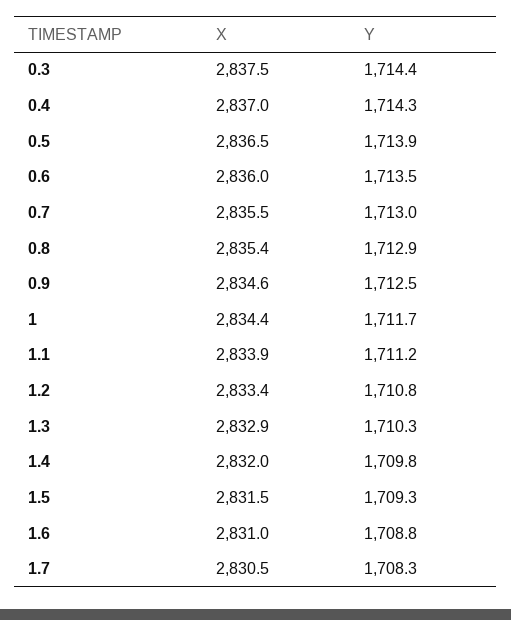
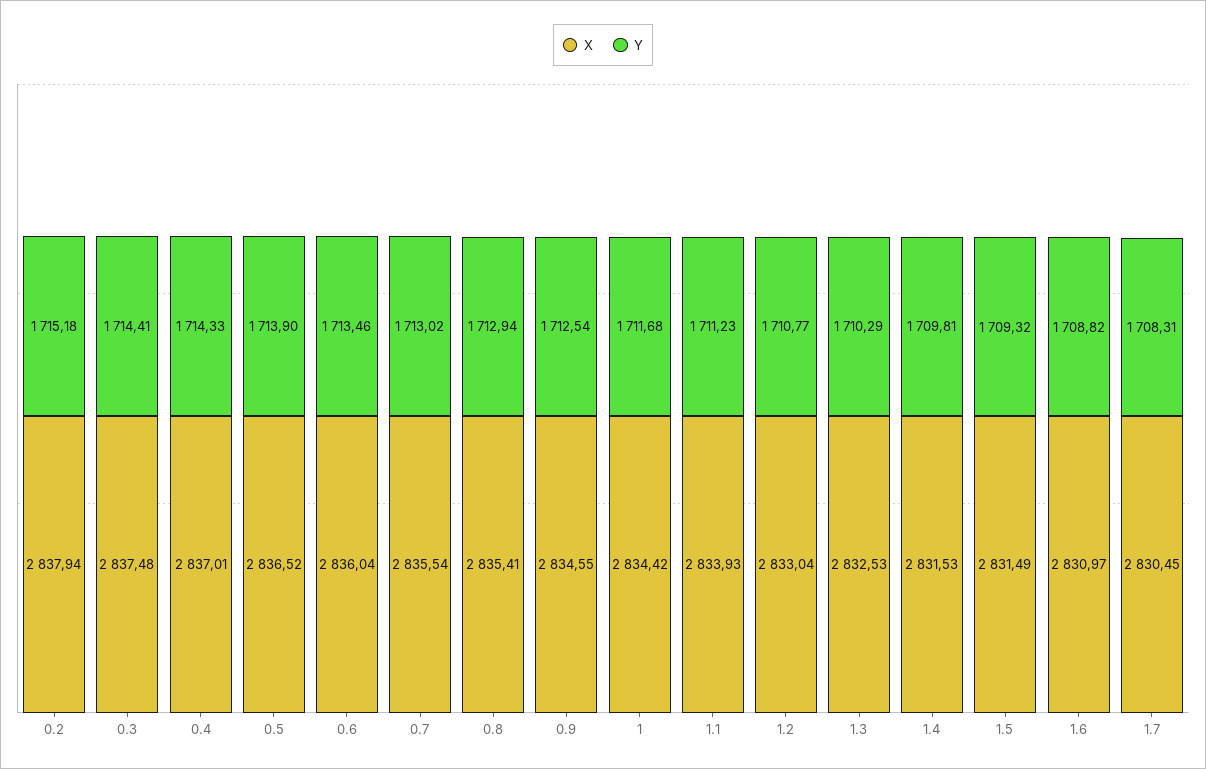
  {
    "X": {
      "0.3": 2837.48,
      "0.4": 2837.01,
      "0.5": 2836.52,
      "0.6": 2836.04,
      "0.7": 2835.54,
      "0.8": 2835.41,
      "0.9": 2834.55,
      "1": 2834.42,
      "1.1": 2833.93,
-     "1.2": 2833.4,
+     "1.2": 2833.04,
-     "1.3": 2832.9,
+     "1.3": 2832.53,
-     "1.4": 2832,
+     "1.4": 2831.53,
      "1.5": 2831.49,
      "1.6": 2830.97,
-     "1.7": 2830.45
+     "1.7": 2830.45,
+     "0.2": 2837.94
    },
    "Y": {
      "0.3": 1714.41,
      "0.4": 1714.33,
      "0.5": 1713.9,
      "0.6": 1713.46,
      "0.7": 1713.02,
      "0.8": 1712.94,
      "0.9": 1712.54,
      "1": 1711.68,
      "1.1": 1711.23,
      "1.2": 1710.77,
      "1.3": 1710.29,
      "1.4": 1709.81,
      "1.5": 1709.32,
      "1.6": 1708.82,
-     "1.7": 1708.31
+     "1.7": 1708.31,
+     "0.2": 1715.18
    }
  }

